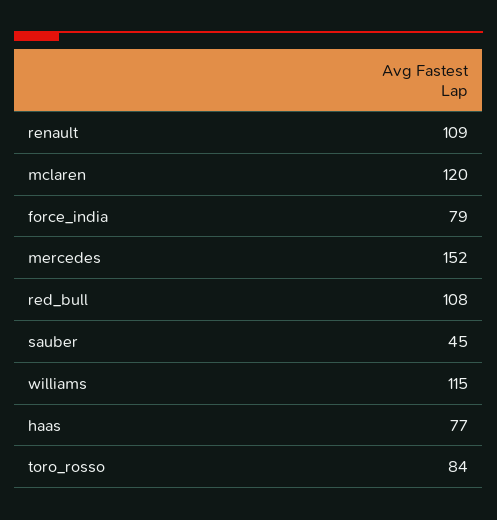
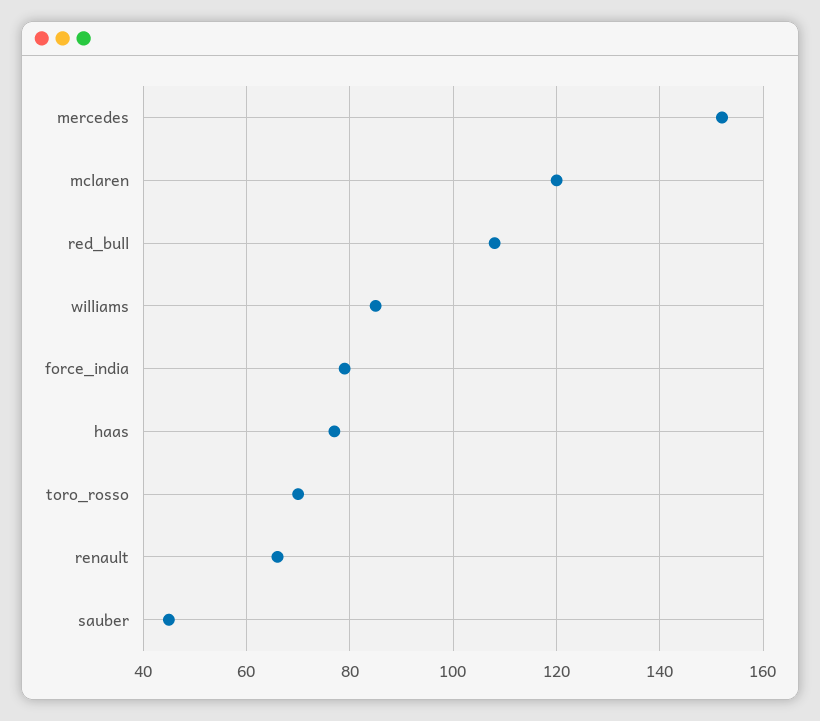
  {
-   "renault": 109,
+   "renault": 65,
    "mclaren": 120,
    "force_india": 79,
    "mercedes": 152,
    "red_bull": 108,
    "sauber": 45,
-   "williams": 115,
+   "williams": 85,
    "haas": 77,
-   "toro_rosso": 84
+   "toro_rosso": 70
  }

